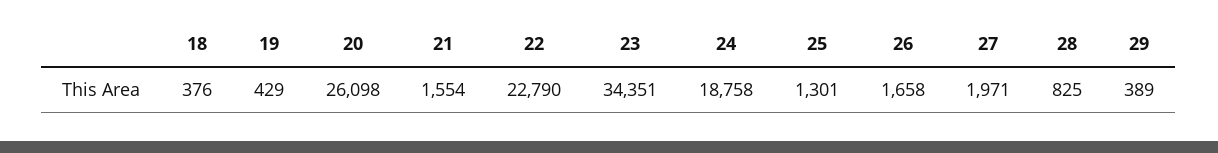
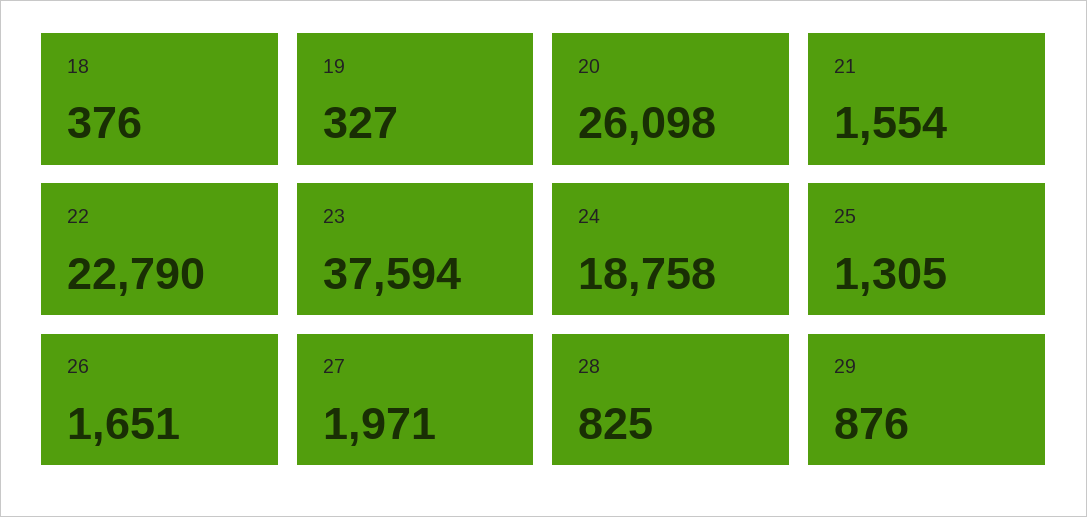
  {
    "18": 376,
-   "19": 429,
+   "19": 327,
    "20": 26098,
    "21": 1554,
    "22": 22790,
-   "23": 34351,
+   "23": 37594,
    "24": 18758,
-   "25": 1301,
+   "25": 1305,
-   "26": 1658,
+   "26": 1651,
    "27": 1971,
    "28": 825,
-   "29": 389
+   "29": 876
  }

